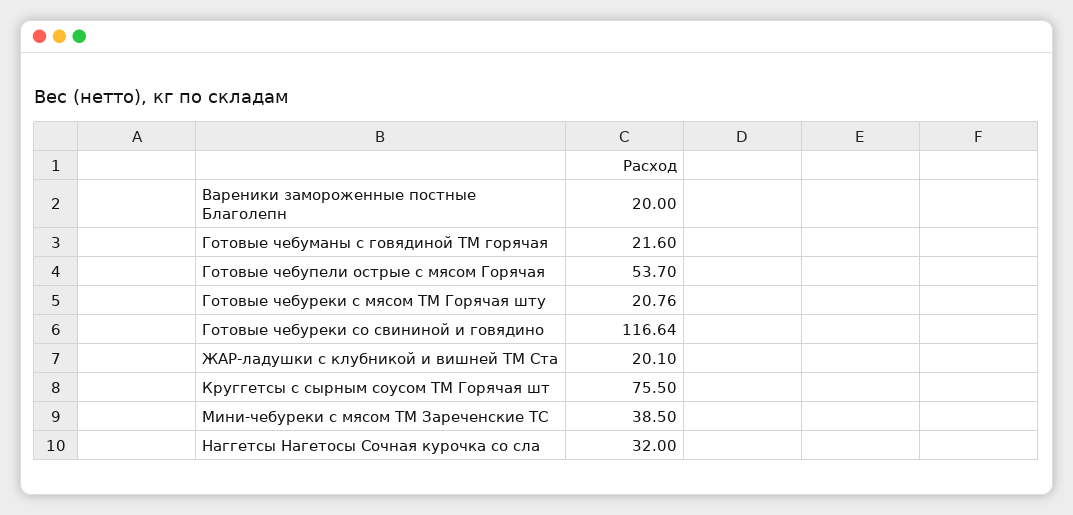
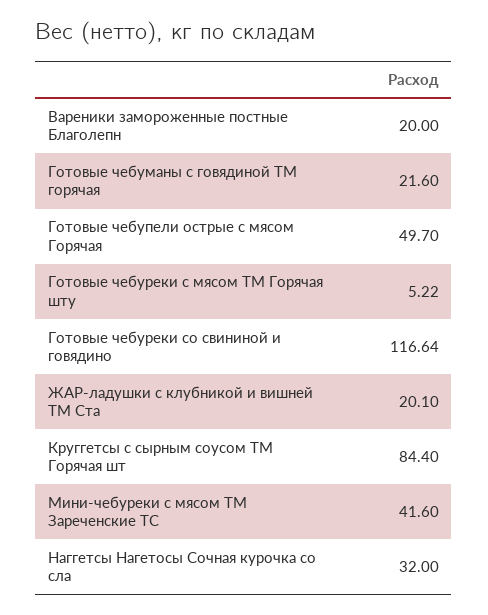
  {
    "Вареники замороженные постные Благолепн": 20,
    "Готовые чебуманы с говядиной ТМ горячая": 21.6,
-   "Готовые чебупели острые с мясом Горячая": 53.7,
+   "Готовые чебупели острые с мясом Горячая": 49.7,
-   "Готовые чебуреки с мясом ТМ Горячая шту": 20.76,
+   "Готовые чебуреки с мясом ТМ Горячая шту": 5.22,
    "Готовые чебуреки со свининой и говядино": 116.64,
    "ЖАР-ладушки с клубникой и вишней ТМ Ста": 20.1,
-   "Круггетсы с сырным соусом ТМ Горячая шт": 75.5,
+   "Круггетсы с сырным соусом ТМ Горячая шт": 84.4,
-   "Мини-чебуреки с мясом ТМ Зареченские ТС": 38.5,
+   "Мини-чебуреки с мясом ТМ Зареченские ТС": 41.6,
    "Наггетсы Нагетосы Сочная курочка со сла": 32
  }

